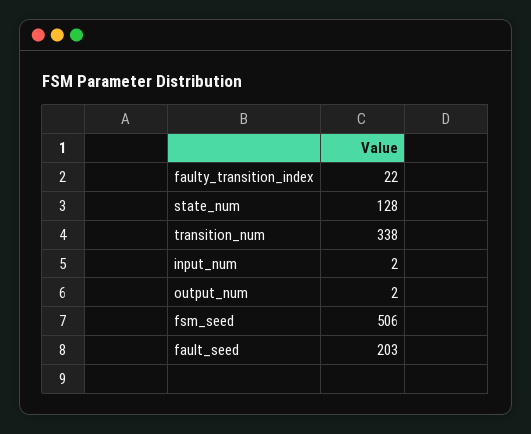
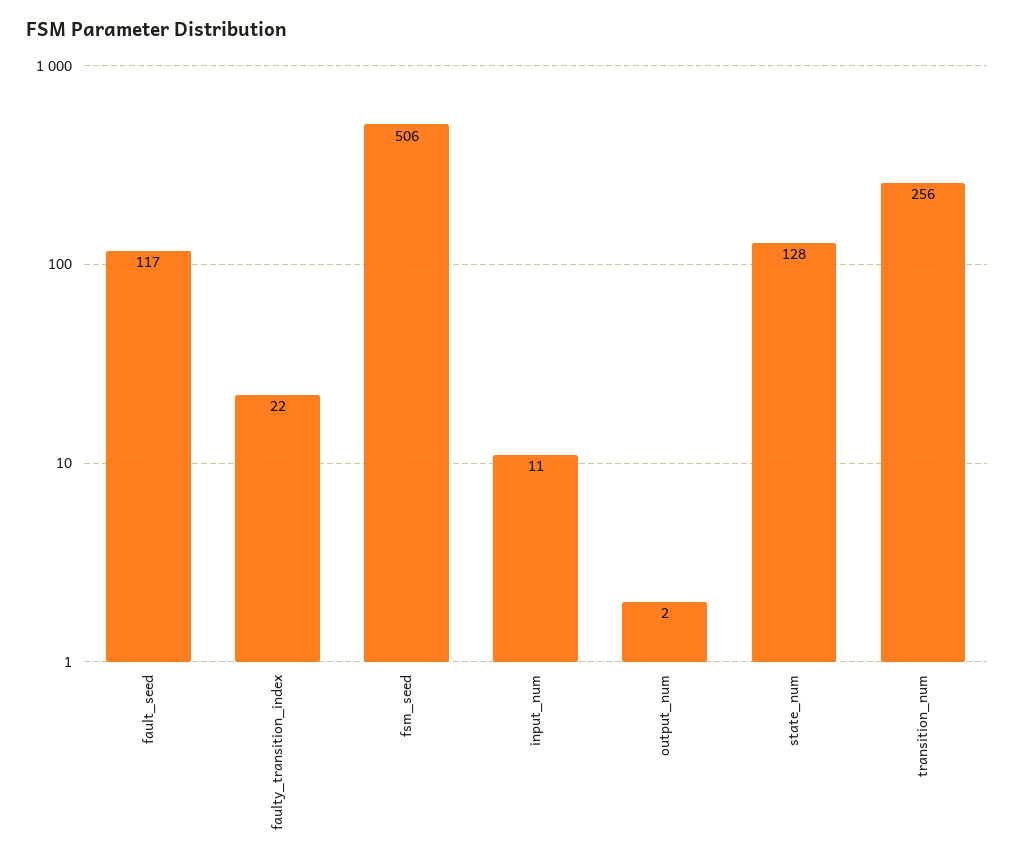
  {
    "faulty_transition_index": 22,
    "state_num": 128,
-   "transition_num": 338,
+   "transition_num": 256,
-   "input_num": 2,
+   "input_num": 11,
    "output_num": 2,
    "fsm_seed": 506,
-   "fault_seed": 203
+   "fault_seed": 117
  }

